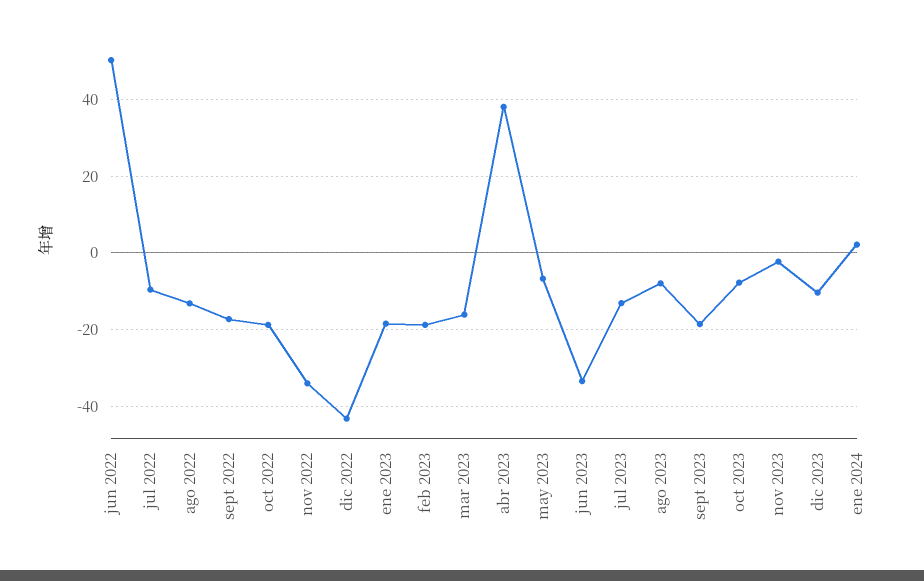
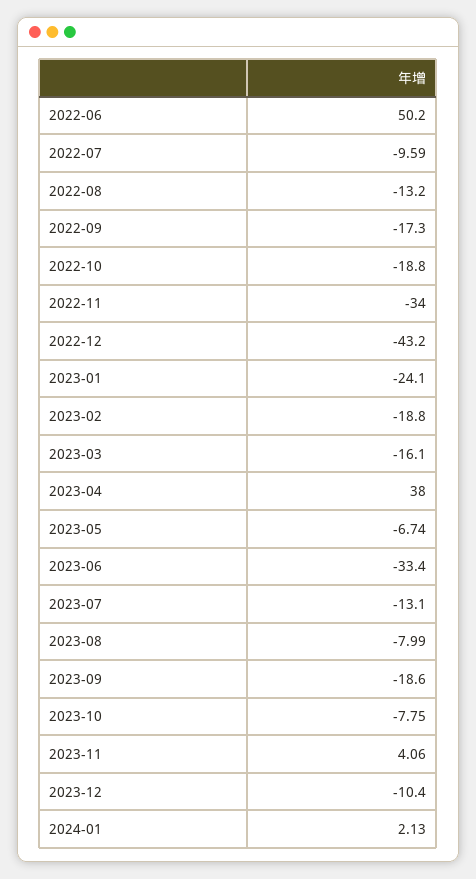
  {
    "jun 2022": 50.2,
    "jul 2022": -9.59,
    "ago 2022": -13.2,
    "sept 2022": -17.3,
    "oct 2022": -18.8,
    "nov 2022": -34,
    "dic 2022": -43.2,
-   "ene 2023": -18,
+   "ene 2023": -24.1,
    "feb 2023": -18.8,
    "mar 2023": -16.1,
    "abr 2023": 38,
    "may 2023": -6.74,
    "jun 2023": -33.4,
    "jul 2023": -13.1,
    "ago 2023": -7.99,
    "sept 2023": -18.6,
    "oct 2023": -7.75,
-   "nov 2023": -2,
+   "nov 2023": 4.06,
    "dic 2023": -10.4,
    "ene 2024": 2.13
  }

